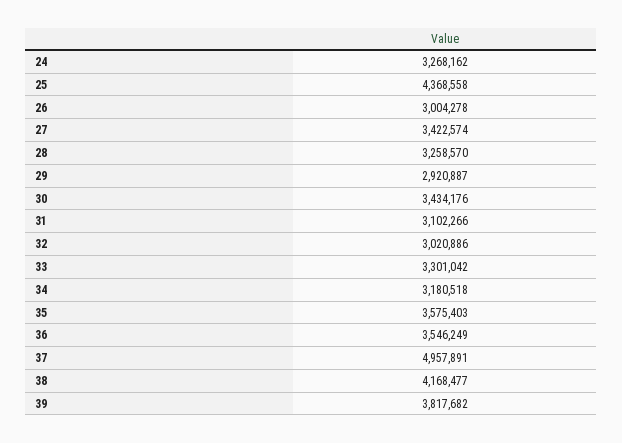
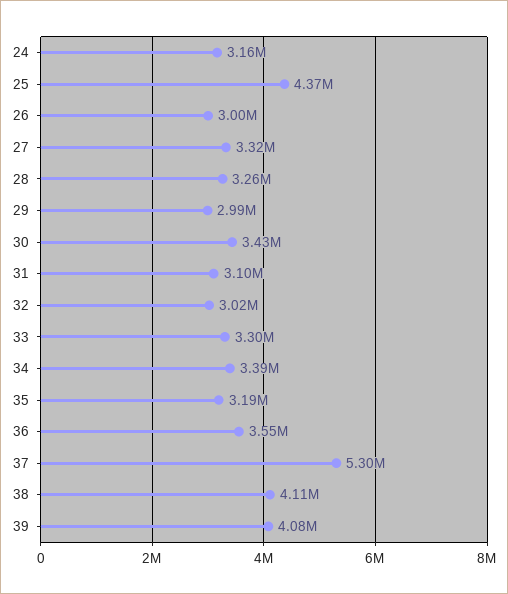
  {
-   "24": 3268162,
+   "24": 3160000,
    "25": 4368558,
    "26": 3004278,
-   "27": 3422574,
+   "27": 3320000,
    "28": 3258570,
-   "29": 2920887,
+   "29": 2990000,
    "30": 3434176,
    "31": 3102266,
    "32": 3020886,
    "33": 3301042,
-   "34": 3180518,
+   "34": 3390000,
-   "35": 3575403,
+   "35": 3190000,
    "36": 3546249,
-   "37": 4957891,
+   "37": 5300000,
-   "38": 4168477,
+   "38": 4110000,
-   "39": 3817682
+   "39": 4080000
  }

